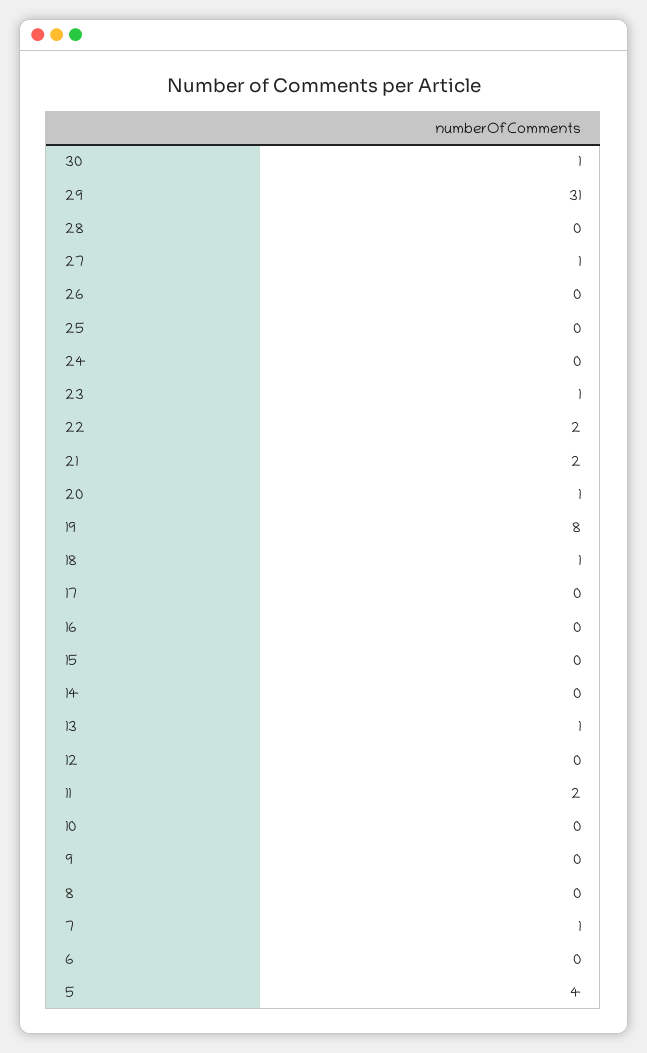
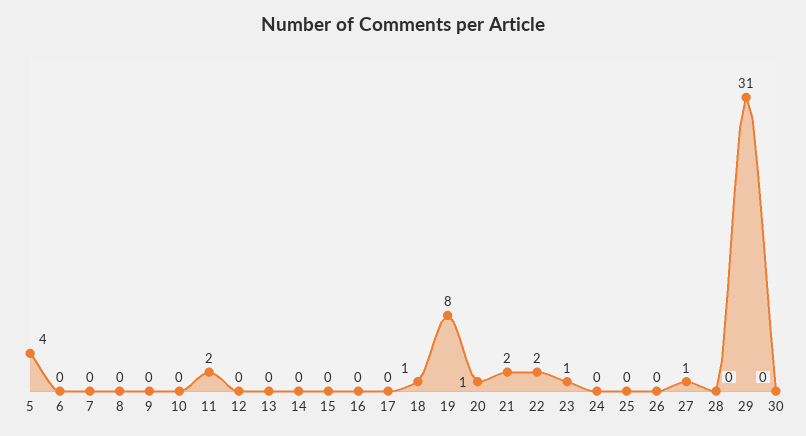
  {
-   "30": 1,
+   "30": 0,
    "29": 31,
    "28": 0,
    "27": 1,
    "26": 0,
    "25": 0,
    "24": 0,
    "23": 1,
    "22": 2,
    "21": 2,
    "20": 1,
    "19": 8,
    "18": 1,
    "17": 0,
    "16": 0,
    "15": 0,
    "14": 0,
-   "13": 1,
+   "13": 0,
    "12": 0,
    "11": 2,
    "10": 0,
    "9": 0,
    "8": 0,
-   "7": 1,
+   "7": 0,
    "6": 0,
    "5": 4
  }

